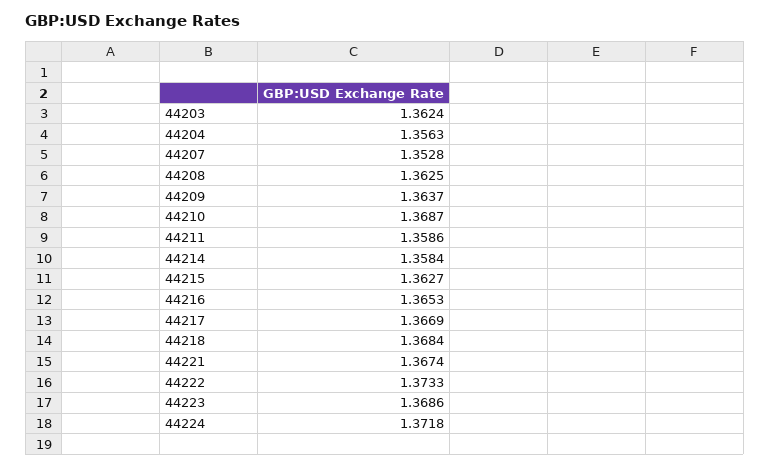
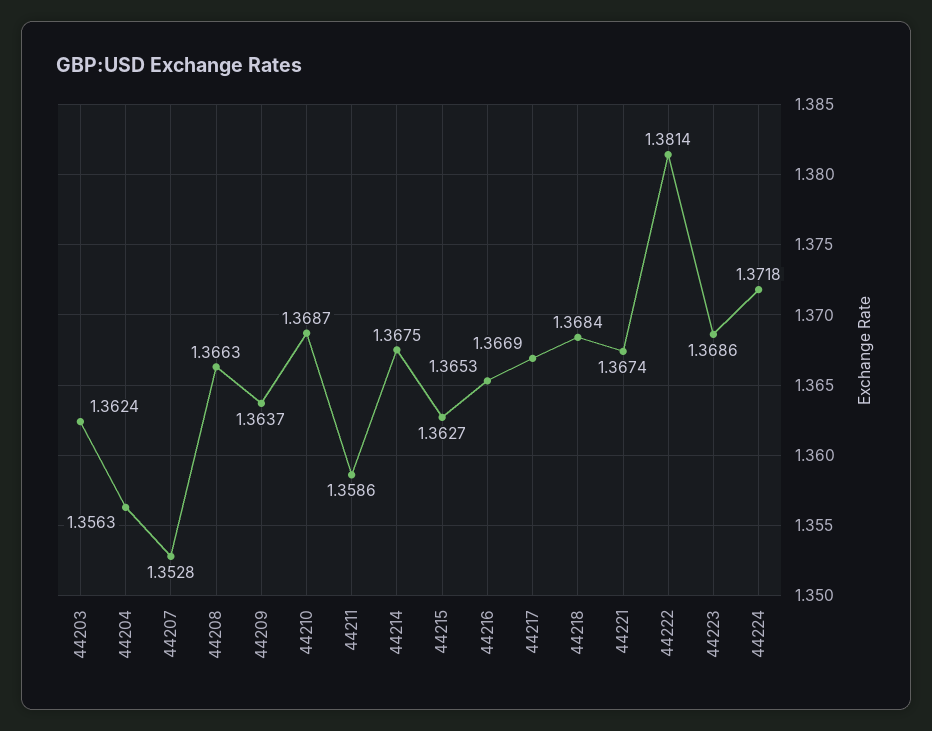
  {
    "44203": 1.3624,
    "44204": 1.3563,
    "44207": 1.3528,
-   "44208": 1.3625,
+   "44208": 1.3663,
    "44209": 1.3637,
    "44210": 1.3687,
    "44211": 1.3586,
-   "44214": 1.3584,
+   "44214": 1.3675,
    "44215": 1.3627,
    "44216": 1.3653,
    "44217": 1.3669,
    "44218": 1.3684,
    "44221": 1.3674,
-   "44222": 1.3733,
+   "44222": 1.3814,
    "44223": 1.3686,
    "44224": 1.3718
  }

